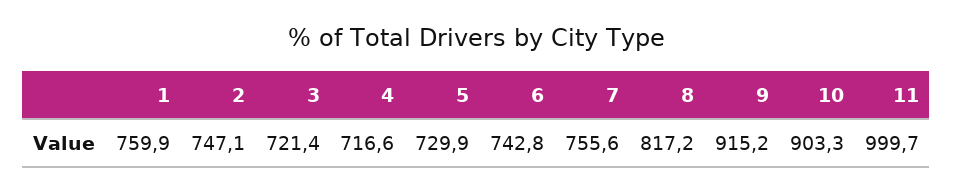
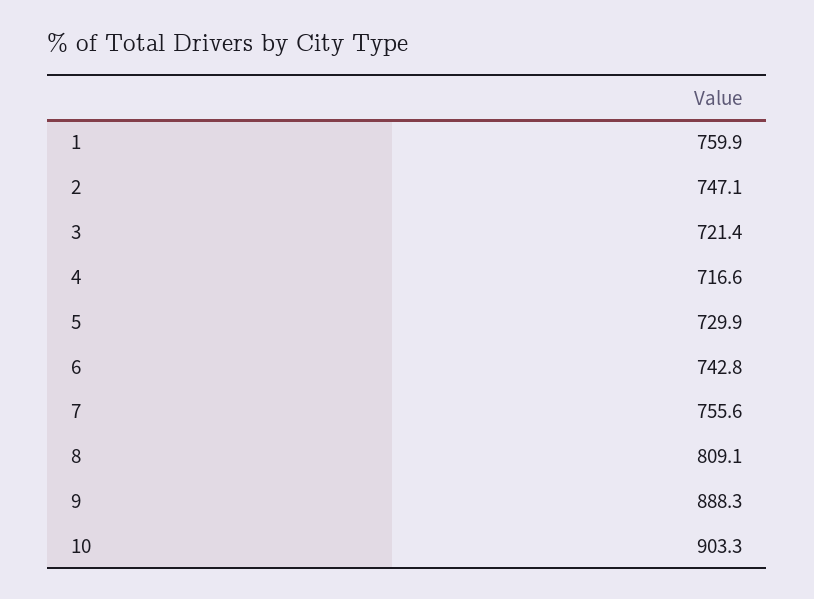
  {
    "1": 759.9,
    "2": 747.1,
    "3": 721.4,
    "4": 716.6,
    "5": 729.9,
    "6": 742.8,
    "7": 755.6,
-   "8": 817.2,
+   "8": 809.1,
-   "9": 915.2,
+   "9": 888.3,
-   "10": 903.3,
+   "10": 903.3
-   "11": 999.7
  }

